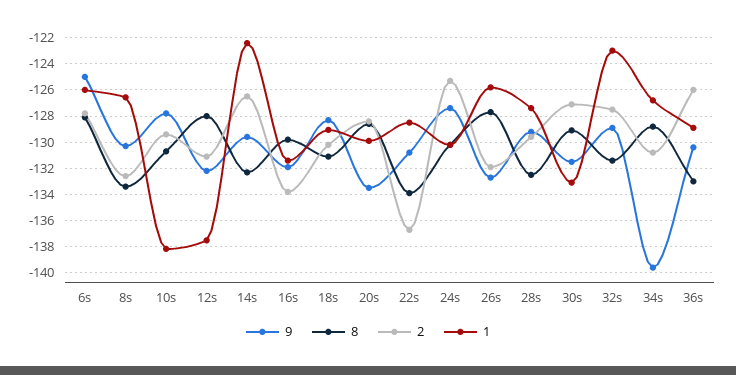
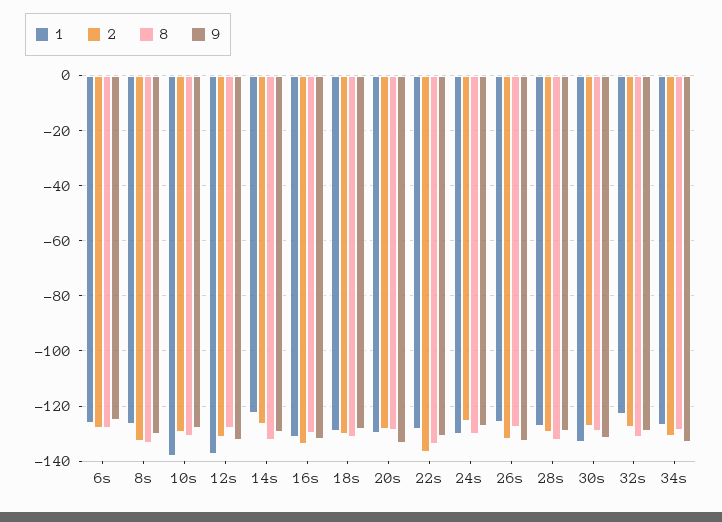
  {
    "9": {
      "6s": -125,
      "8s": -130.5,
      "10s": -128,
      "12s": -132,
      "14s": -129.5,
      "16s": -132,
      "18s": -128.5,
      "20s": -133.5,
      "22s": -131,
      "24s": -127.5,
      "26s": -132.5,
      "28s": -129,
      "30s": -131.5,
      "32s": -129,
-     "34s": -139.5,
+     "34s": -132.5
-     "36s": -130.5
    },
    "8": {
      "6s": -128,
      "8s": -133.5,
      "10s": -130.5,
      "12s": -128,
      "14s": -132.5,
      "16s": -130,
      "18s": -131,
      "20s": -128.5,
      "22s": -134,
      "24s": -130,
      "26s": -127.5,
      "28s": -132.5,
      "30s": -129,
      "32s": -131.5,
-     "34s": -129,
+     "34s": -129
-     "36s": -133
    },
    "2": {
      "6s": -128,
      "8s": -132.5,
      "10s": -129.5,
      "12s": -131,
      "14s": -126.5,
      "16s": -134,
      "18s": -130,
      "20s": -128.5,
      "22s": -136.5,
      "24s": -125.5,
      "26s": -132,
      "28s": -129.5,
      "30s": -127,
      "32s": -127.5,
-     "34s": -131,
+     "34s": -131
-     "36s": -126
    },
    "1": {
      "6s": -126,
      "8s": -126.5,
      "10s": -138,
      "12s": -137.5,
      "14s": -122.5,
      "16s": -131.5,
      "18s": -129,
      "20s": -130,
      "22s": -128.5,
      "24s": -130,
      "26s": -126,
      "28s": -127.5,
      "30s": -133,
      "32s": -123,
-     "34s": -127,
+     "34s": -127
-     "36s": -129
    }
  }

